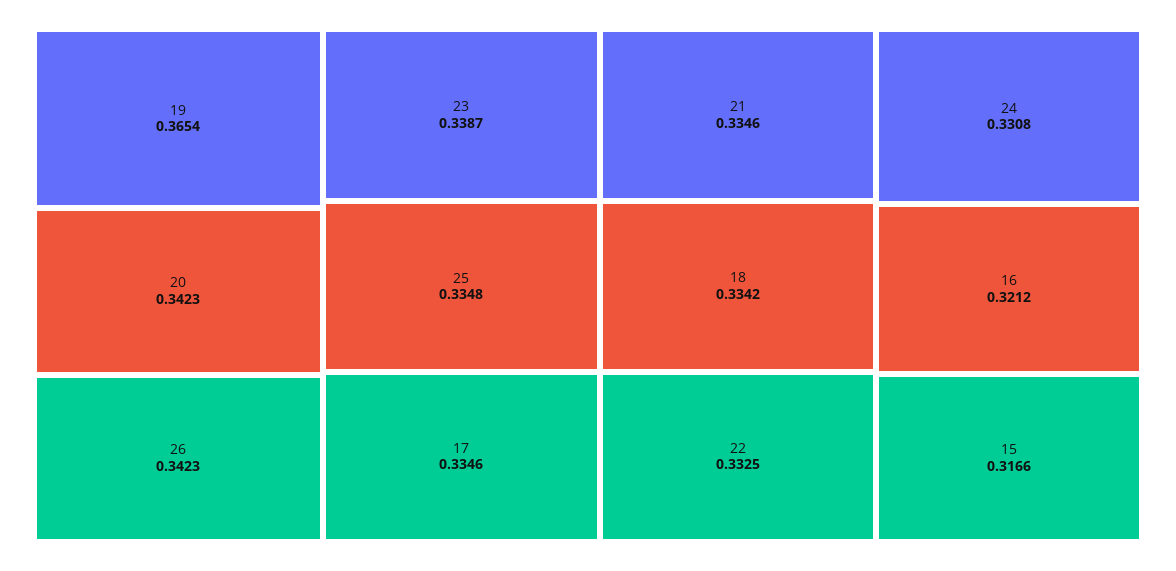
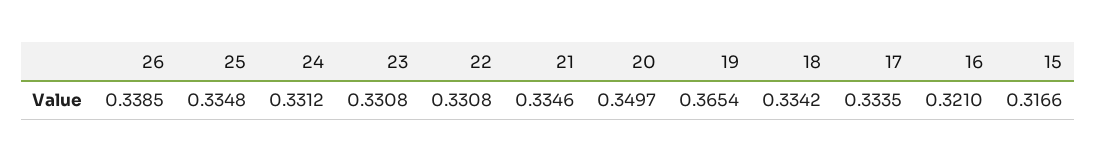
  {
    "19": 0.3654,
-   "20": 0.3423,
+   "20": 0.3497,
-   "26": 0.3423,
+   "26": 0.3385,
-   "23": 0.3387,
+   "23": 0.3308,
    "25": 0.3348,
-   "17": 0.3346,
+   "17": 0.3335,
    "21": 0.3346,
    "18": 0.3342,
-   "22": 0.3325,
+   "22": 0.3308,
-   "24": 0.3308,
+   "24": 0.3312,
-   "16": 0.3212,
+   "16": 0.321,
    "15": 0.3166
  }

